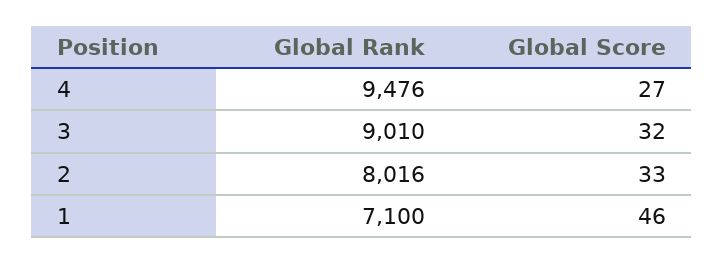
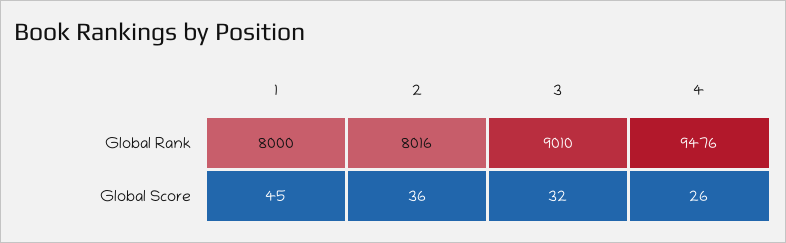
  {
    "Global Rank": {
      "4": 9476,
      "3": 9010,
      "2": 8016,
-     "1": 7100
+     "1": 8000
    },
    "Global Score": {
-     "4": 27,
+     "4": 26,
      "3": 32,
-     "2": 33,
+     "2": 36,
-     "1": 46
+     "1": 45
    }
  }

